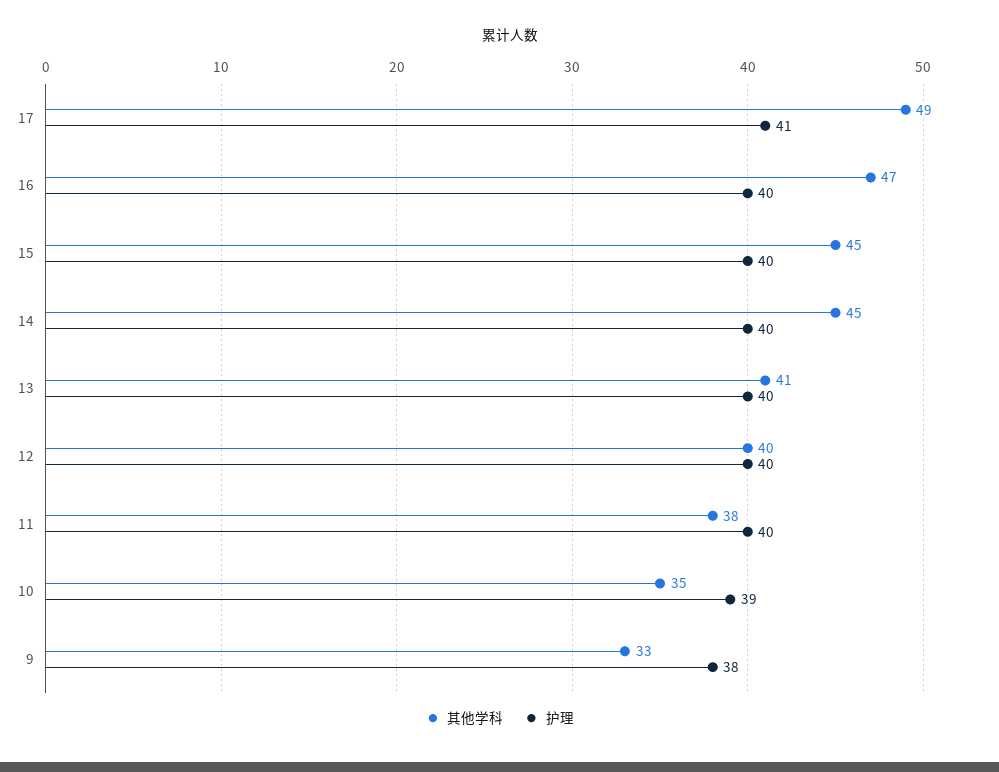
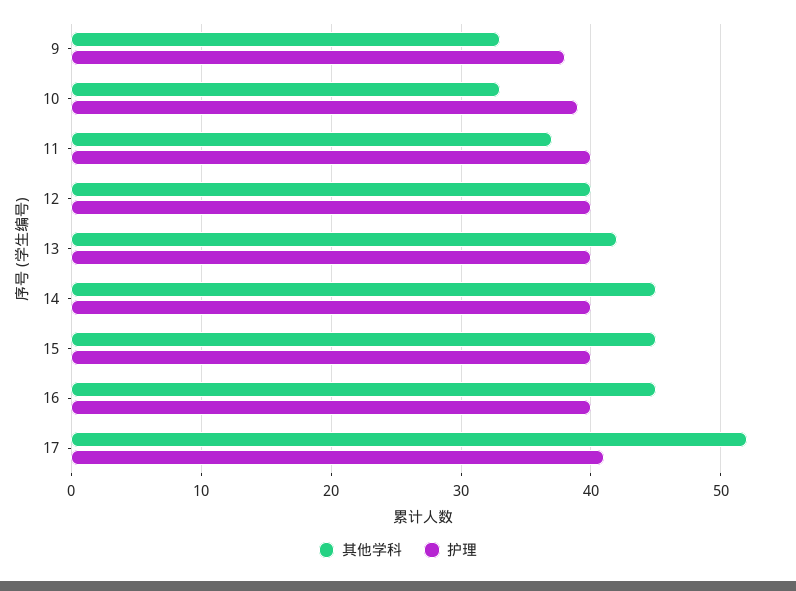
  {
    "其他学科": {
-     "17": 49,
+     "17": 52,
-     "16": 47,
+     "16": 45,
      "15": 45,
      "14": 45,
-     "13": 41,
+     "13": 42,
      "12": 40,
-     "11": 38,
+     "11": 37,
-     "10": 35,
+     "10": 33,
      "9": 33
    },
    "护理": {
      "17": 41,
      "16": 40,
      "15": 40,
      "14": 40,
      "13": 40,
      "12": 40,
      "11": 40,
      "10": 39,
      "9": 38
    }
  }

